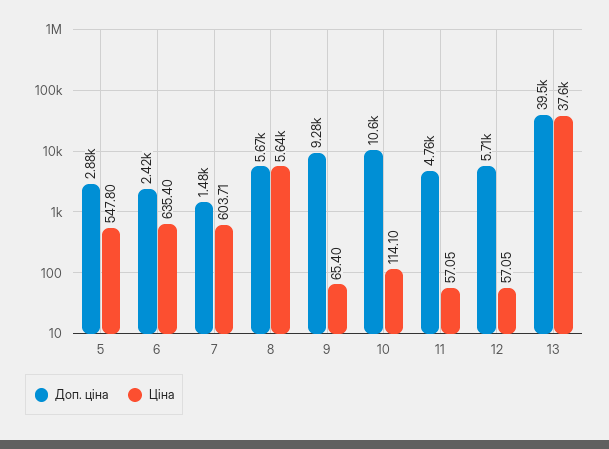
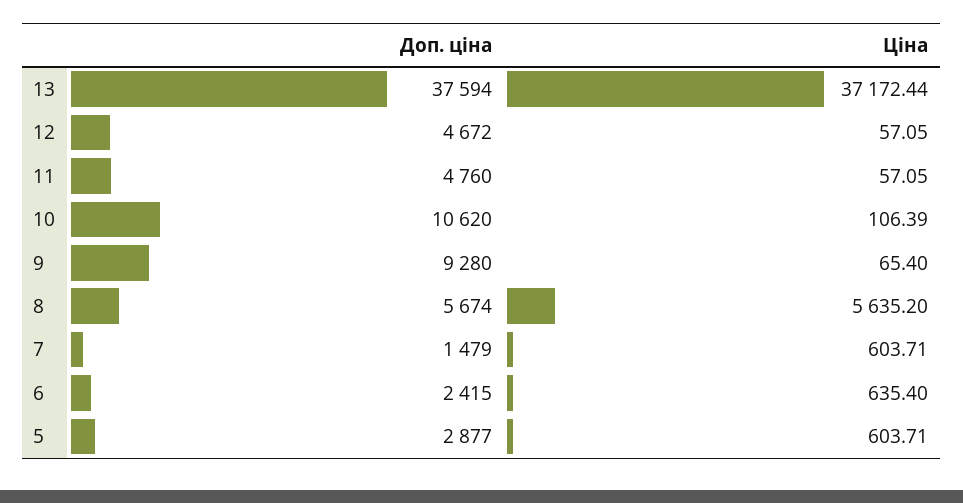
  {
    "Доп. ціна": {
      "5": 2877,
      "6": 2415,
      "7": 1479,
      "8": 5674,
      "9": 9280,
      "10": 10620,
      "11": 4760,
-     "12": 5710,
+     "12": 4672,
-     "13": 39500
+     "13": 37594
    },
    "Ціна": {
-     "5": 547.8,
+     "5": 603.71,
      "6": 635.4,
      "7": 603.71,
      "8": 5635.2,
      "9": 65.4,
-     "10": 114.1,
+     "10": 106.39,
      "11": 57.05,
      "12": 57.05,
-     "13": 37600
+     "13": 37172.44
    }
  }

